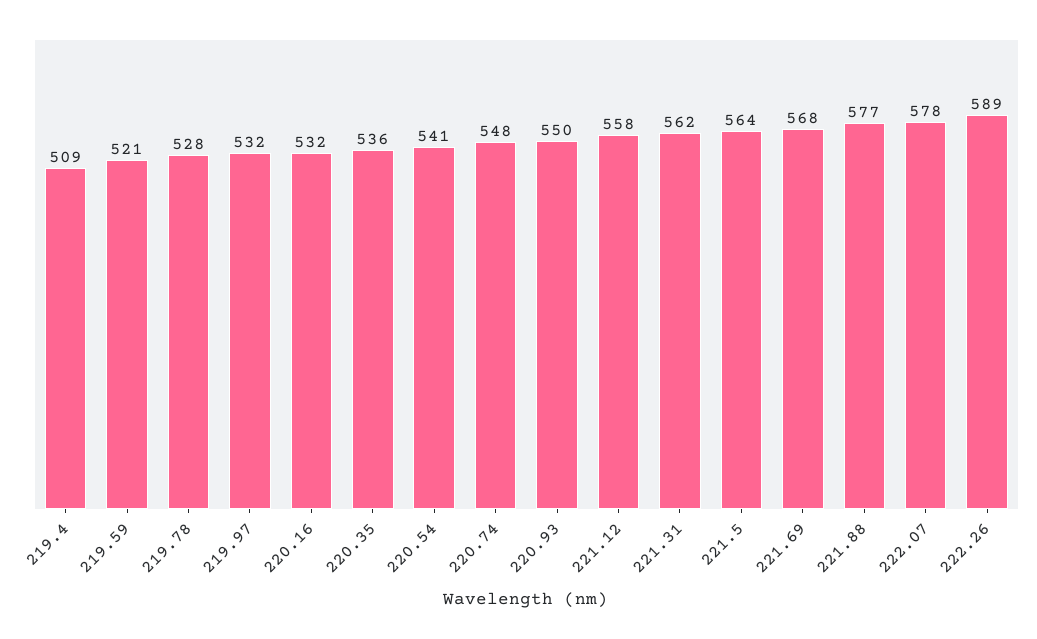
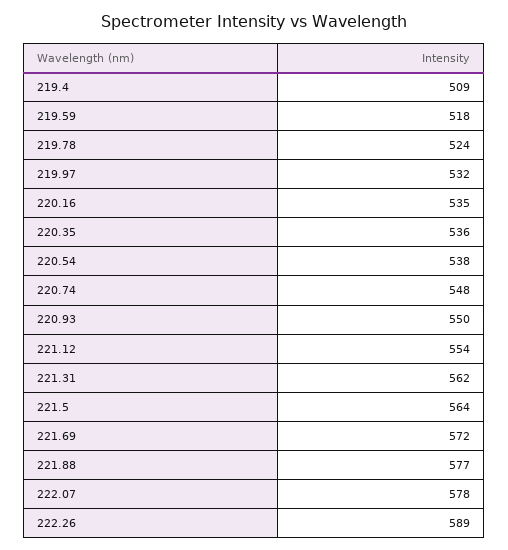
  {
    "219.4": 509,
-   "219.59": 521,
+   "219.59": 518,
-   "219.78": 528,
+   "219.78": 524,
    "219.97": 532,
-   "220.16": 532,
+   "220.16": 535,
    "220.35": 536,
-   "220.54": 541,
+   "220.54": 538,
    "220.74": 548,
    "220.93": 550,
-   "221.12": 558,
+   "221.12": 554,
    "221.31": 562,
    "221.5": 564,
-   "221.69": 568,
+   "221.69": 572,
    "221.88": 577,
    "222.07": 578,
    "222.26": 589
  }

